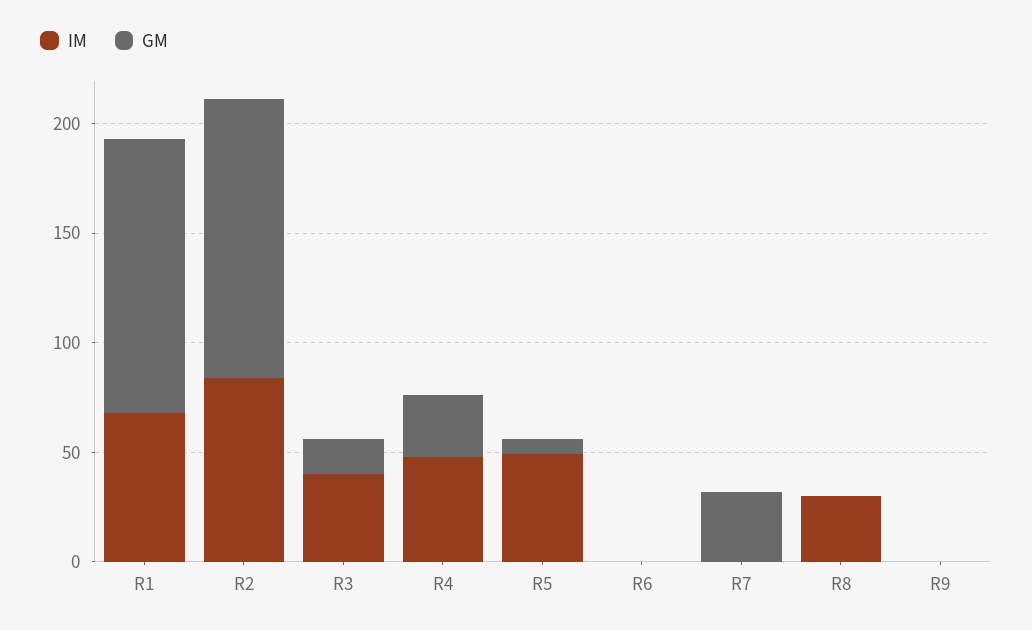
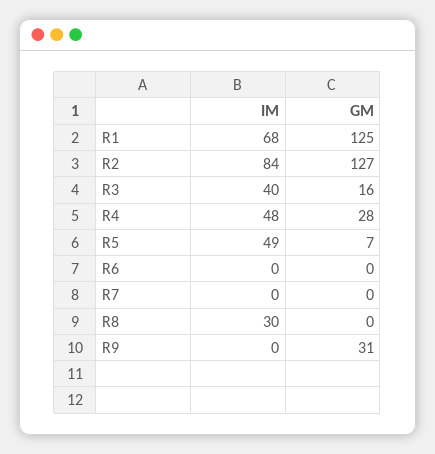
  {
    "IM": {
      "R1": 68,
      "R2": 84,
      "R3": 40,
      "R4": 48,
      "R5": 49,
      "R6": 0,
      "R7": 0,
      "R8": 30,
      "R9": 0
    },
    "GM": {
      "R1": 125,
      "R2": 127,
      "R3": 16,
      "R4": 28,
      "R5": 7,
      "R6": 0,
-     "R7": 30,
+     "R7": 0,
      "R8": 0,
-     "R9": 0
+     "R9": 31
    }
  }

